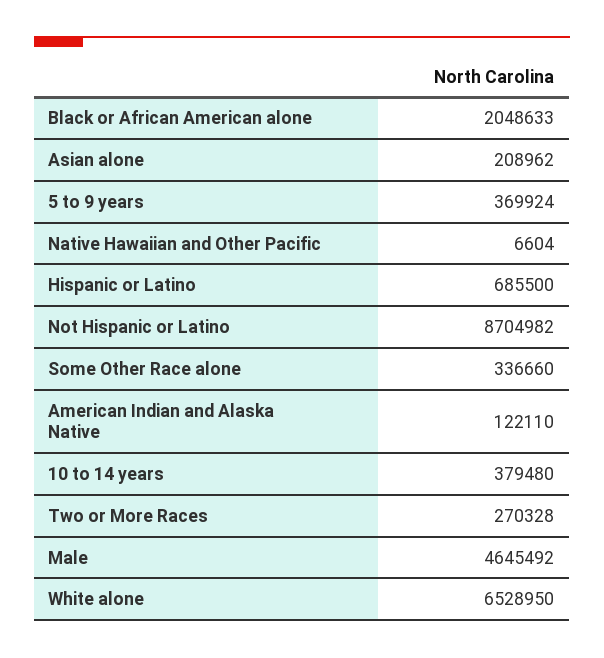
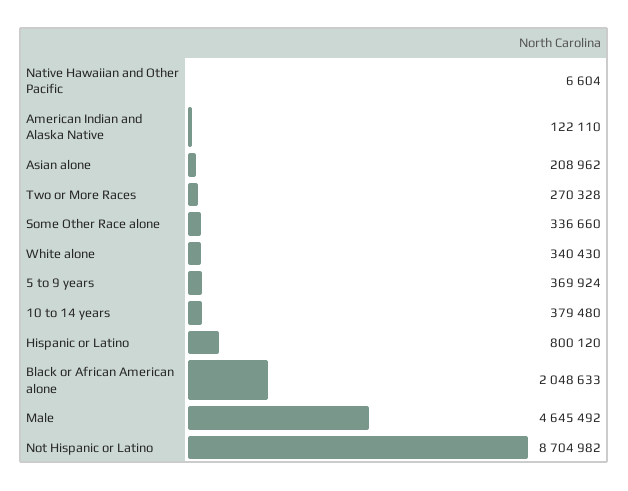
  {
    "Black or African American alone": 2048633,
    "Asian alone": 208962,
    "5 to 9 years": 369924,
    "Native Hawaiian and Other Pacific": 6604,
-   "Hispanic or Latino": 685500,
+   "Hispanic or Latino": 800120,
    "Not Hispanic or Latino": 8704982,
    "Some Other Race alone": 336660,
    "American Indian and Alaska Native": 122110,
    "10 to 14 years": 379480,
    "Two or More Races": 270328,
    "Male": 4645492,
-   "White alone": 6528950
+   "White alone": 340430
  }

